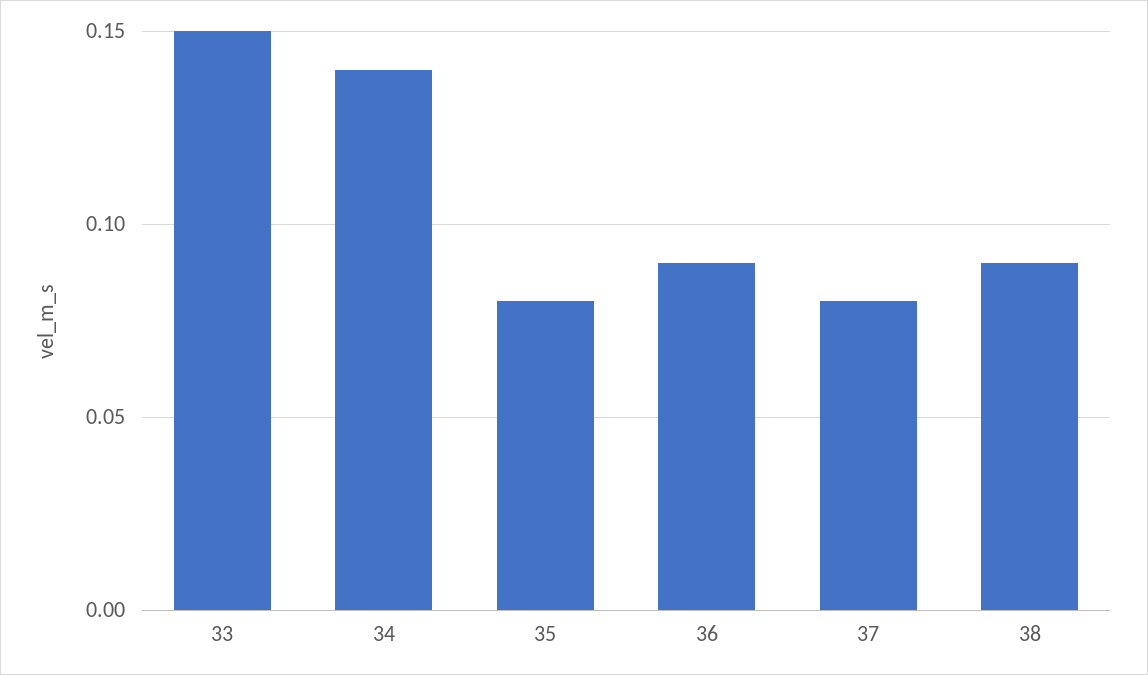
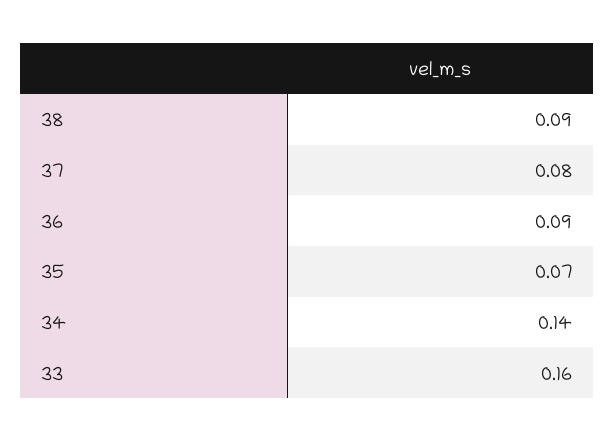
  {
-   "33": 0.15,
+   "33": 0.16,
    "34": 0.14,
-   "35": 0.08,
+   "35": 0.07,
    "36": 0.09,
    "37": 0.08,
    "38": 0.09
  }

